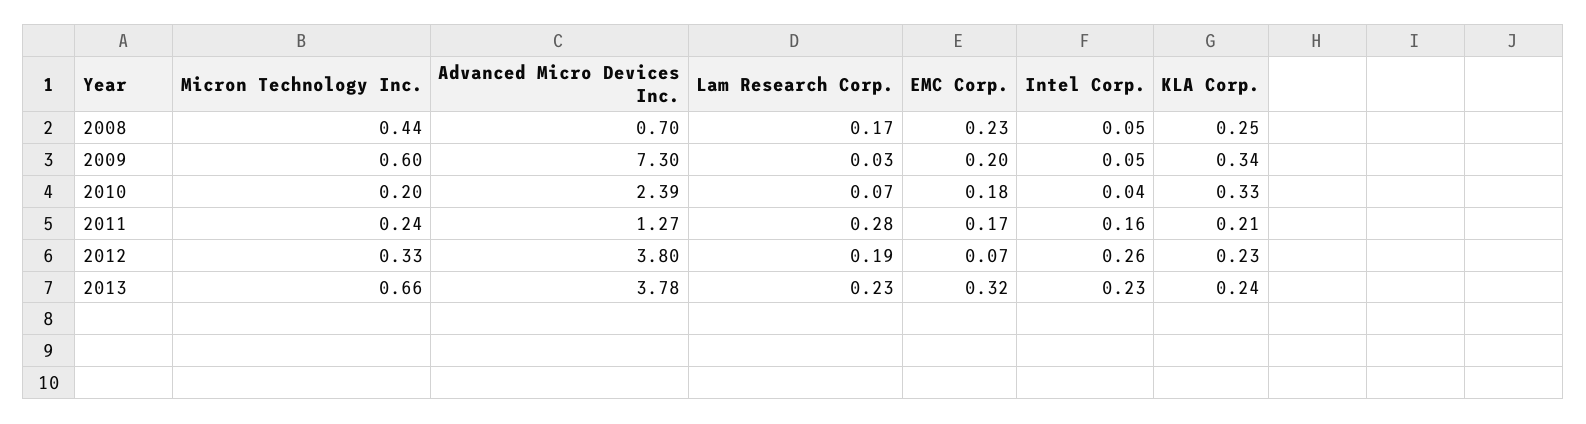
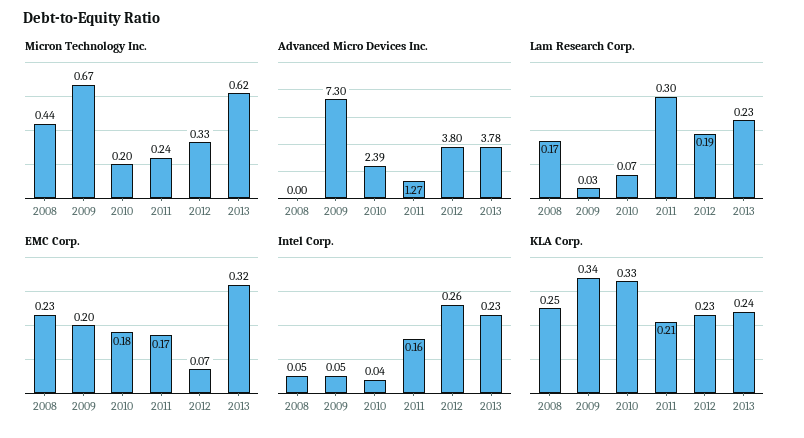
  {
    "Micron Technology Inc.": {
      "2008": 0.44,
-     "2009": 0.6,
+     "2009": 0.67,
      "2010": 0.2,
      "2011": 0.24,
      "2012": 0.33,
-     "2013": 0.66
+     "2013": 0.62
    },
    "Advanced Micro Devices Inc.": {
-     "2008": 0.7,
+     "2008": 0,
      "2009": 7.3,
      "2010": 2.39,
      "2011": 1.27,
      "2012": 3.8,
      "2013": 3.78
    },
    "Lam Research Corp.": {
      "2008": 0.17,
      "2009": 0.03,
      "2010": 0.07,
-     "2011": 0.28,
+     "2011": 0.3,
      "2012": 0.19,
      "2013": 0.23
    },
    "EMC Corp.": {
      "2008": 0.23,
      "2009": 0.2,
      "2010": 0.18,
      "2011": 0.17,
      "2012": 0.07,
      "2013": 0.32
    },
    "Intel Corp.": {
      "2008": 0.05,
      "2009": 0.05,
      "2010": 0.04,
      "2011": 0.16,
      "2012": 0.26,
      "2013": 0.23
    },
    "KLA Corp.": {
      "2008": 0.25,
      "2009": 0.34,
      "2010": 0.33,
      "2011": 0.21,
      "2012": 0.23,
      "2013": 0.24
    }
  }

